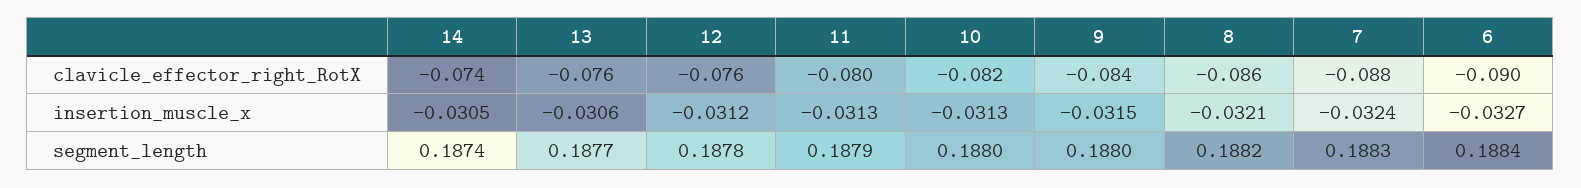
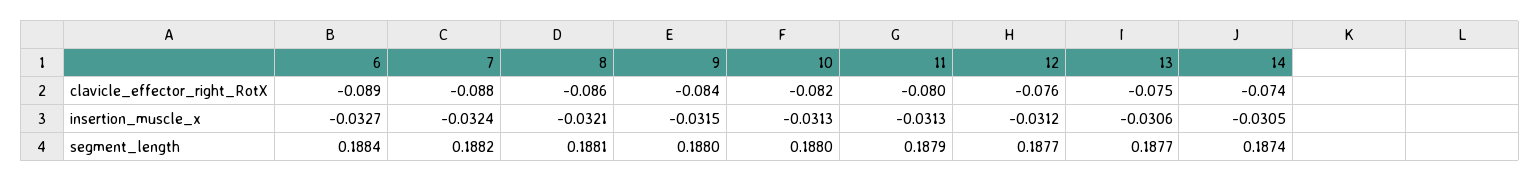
  {
    "14": {
      "clavicle_effector_right_RotX": -0.074,
      "insertion_muscle_x": -0.0305,
      "segment_length": 0.1874
    },
    "13": {
-     "clavicle_effector_right_RotX": -0.076,
+     "clavicle_effector_right_RotX": -0.075,
      "insertion_muscle_x": -0.0306,
      "segment_length": 0.1877
    },
    "12": {
      "clavicle_effector_right_RotX": -0.076,
      "insertion_muscle_x": -0.0312,
-     "segment_length": 0.1878
+     "segment_length": 0.1877
    },
    "11": {
      "clavicle_effector_right_RotX": -0.08,
      "insertion_muscle_x": -0.0313,
      "segment_length": 0.1879
    },
    "10": {
      "clavicle_effector_right_RotX": -0.082,
      "insertion_muscle_x": -0.0313,
      "segment_length": 0.188
    },
    "9": {
      "clavicle_effector_right_RotX": -0.084,
      "insertion_muscle_x": -0.0315,
      "segment_length": 0.188
    },
    "8": {
      "clavicle_effector_right_RotX": -0.086,
      "insertion_muscle_x": -0.0321,
-     "segment_length": 0.1882
+     "segment_length": 0.1881
    },
    "7": {
      "clavicle_effector_right_RotX": -0.088,
      "insertion_muscle_x": -0.0324,
-     "segment_length": 0.1883
+     "segment_length": 0.1882
    },
    "6": {
-     "clavicle_effector_right_RotX": -0.09,
+     "clavicle_effector_right_RotX": -0.089,
      "insertion_muscle_x": -0.0327,
      "segment_length": 0.1884
    }
  }

